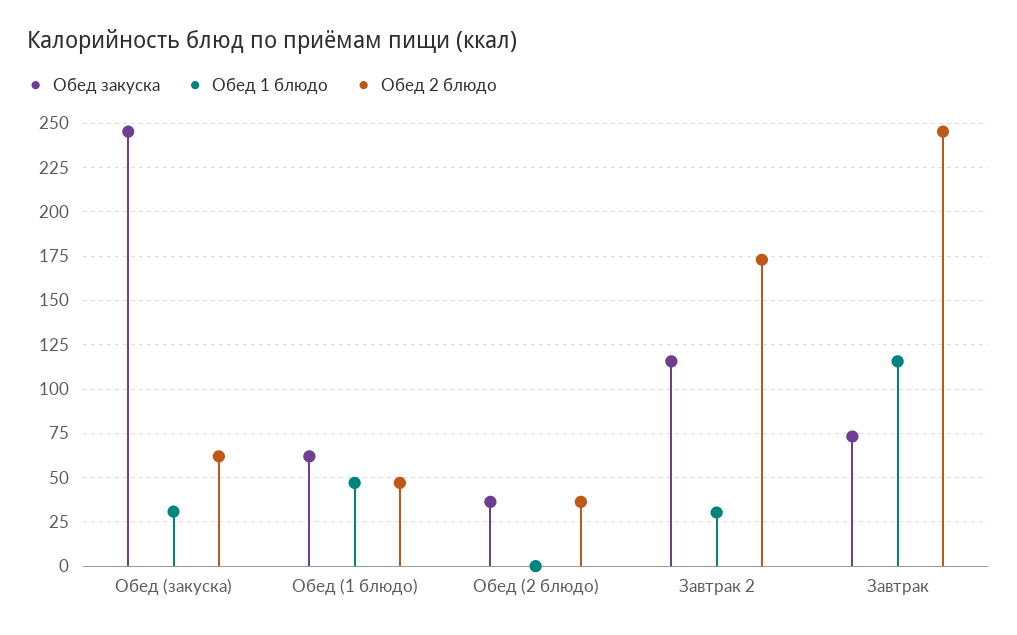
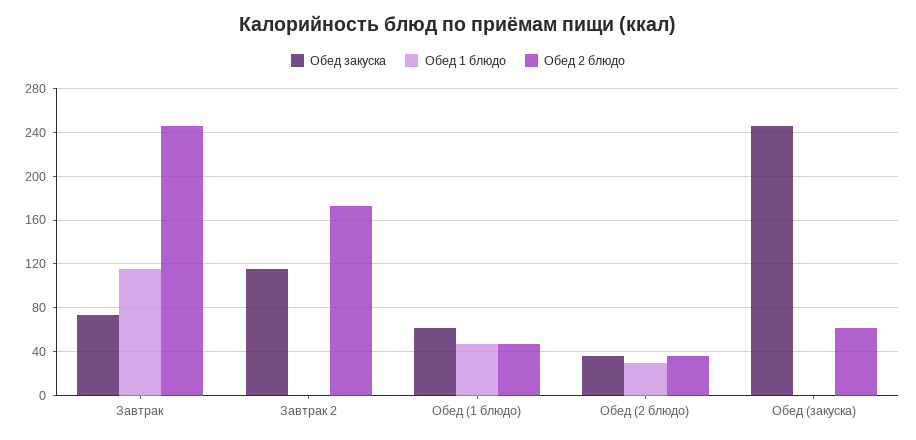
  {
    "Обед закуска": {
      "Обед (закуска)": 245,
      "Обед (1 блюдо)": 60,
      "Обед (2 блюдо)": 35,
      "Завтрак 2": 115,
      "Завтрак": 75
    },
    "Обед 1 блюдо": {
-     "Обед (закуска)": 30,
+     "Обед (закуска)": 0,
      "Обед (1 блюдо)": 45,
-     "Обед (2 блюдо)": 0,
+     "Обед (2 блюдо)": 30,
-     "Завтрак 2": 30,
+     "Завтрак 2": 0,
      "Завтрак": 115
    },
    "Обед 2 блюдо": {
      "Обед (закуска)": 60,
      "Обед (1 блюдо)": 45,
      "Обед (2 блюдо)": 35,
      "Завтрак 2": 175,
      "Завтрак": 245
    }
  }

